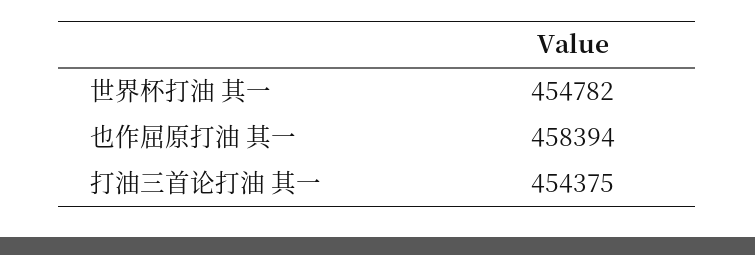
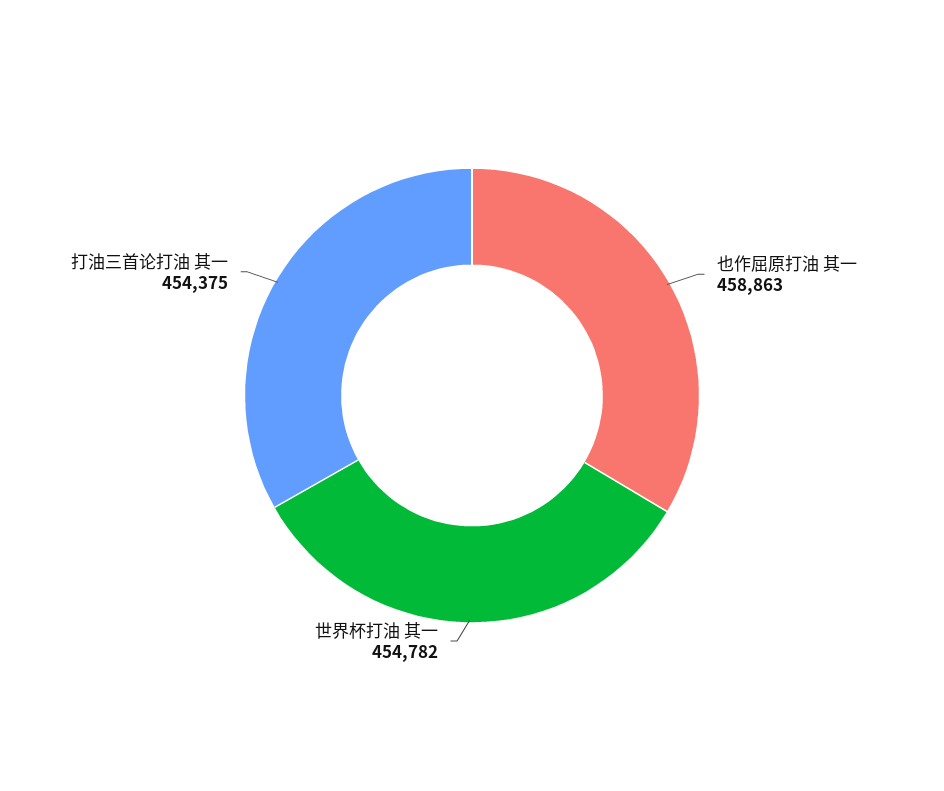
  {
    "世界杯打油 其一": 454782,
-   "也作屈原打油 其一": 458394,
+   "也作屈原打油 其一": 458863,
    "打油三首论打油 其一": 454375
  }

